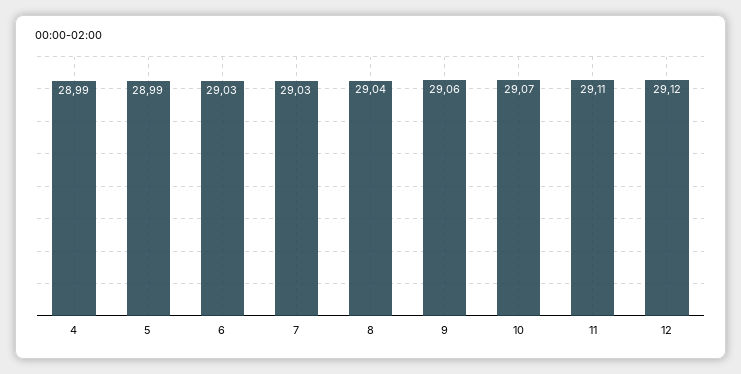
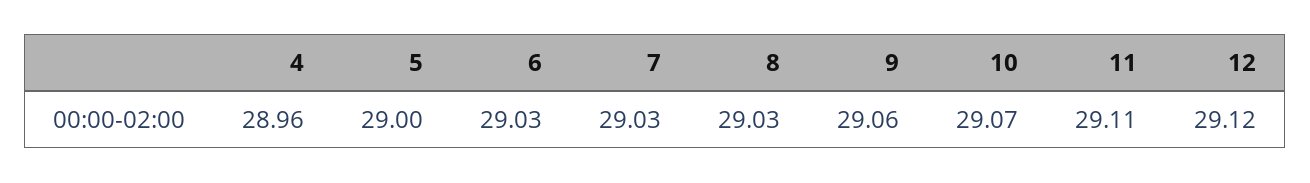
  {
-   "4": 28.99,
+   "4": 28.96,
-   "5": 28.99,
+   "5": 29,
    "6": 29.03,
    "7": 29.03,
-   "8": 29.04,
+   "8": 29.03,
    "9": 29.06,
    "10": 29.07,
    "11": 29.11,
    "12": 29.12
  }

